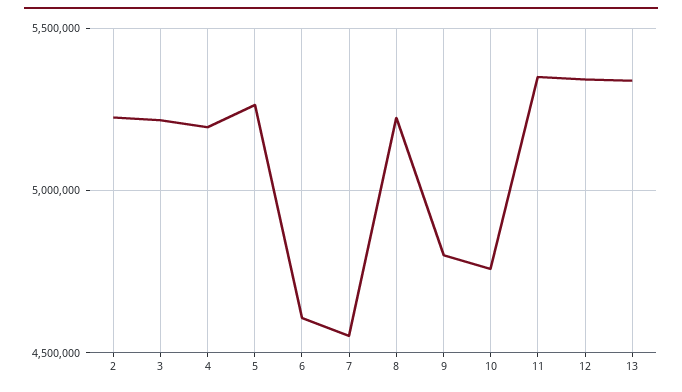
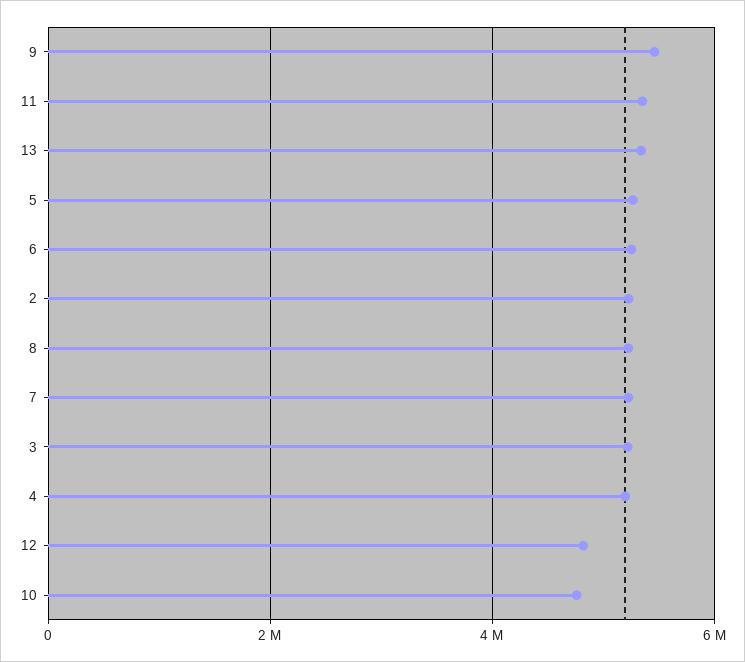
  {
    "2": 5200000,
    "3": 5200000,
    "4": 5200000,
    "5": 5250000,
-   "6": 4600000,
+   "6": 5200000,
-   "7": 4550000,
+   "7": 5200000,
    "8": 5200000,
-   "9": 4800000,
+   "9": 5400000,
    "10": 4750000,
    "11": 5350000,
-   "12": 5350000,
+   "12": 4800000,
    "13": 5350000
  }

